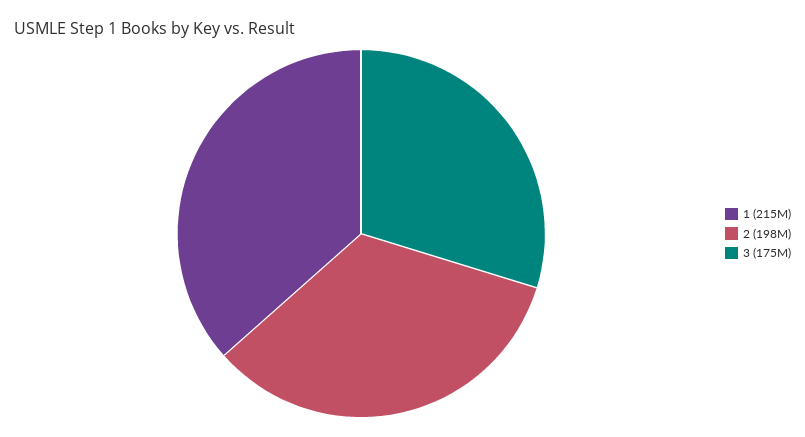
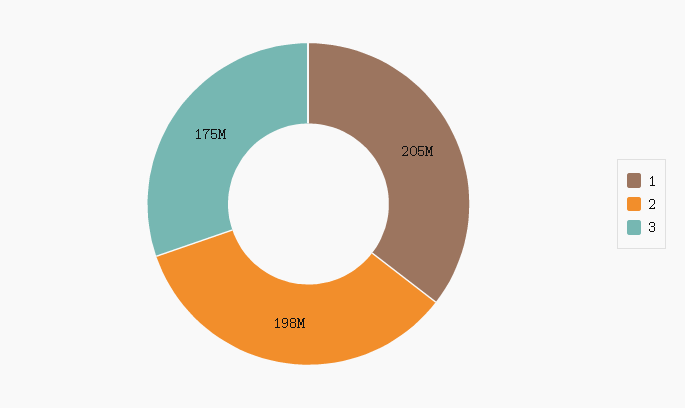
  {
-   "1": 215000000,
+   "1": 205000000,
    "2": 198000000,
    "3": 175000000
  }

